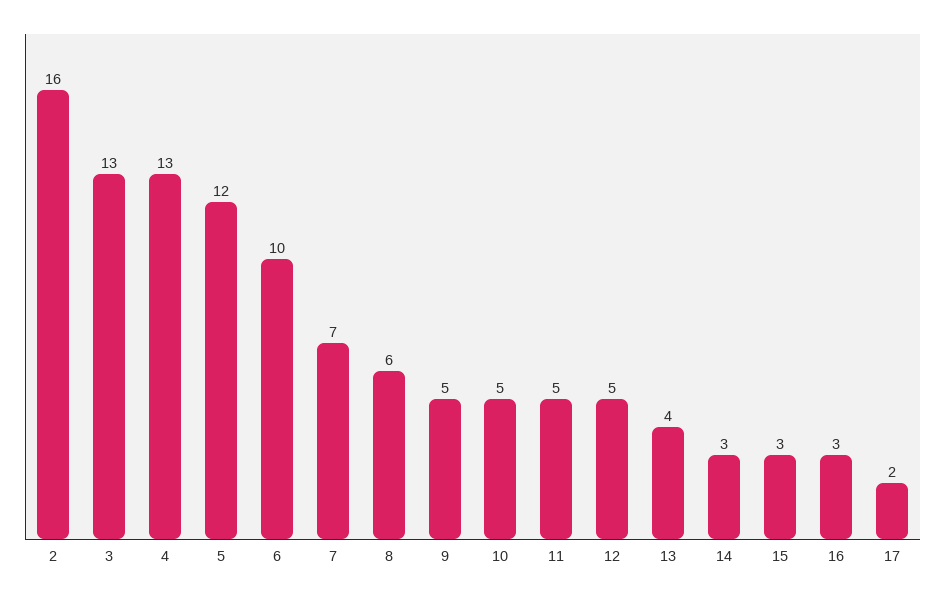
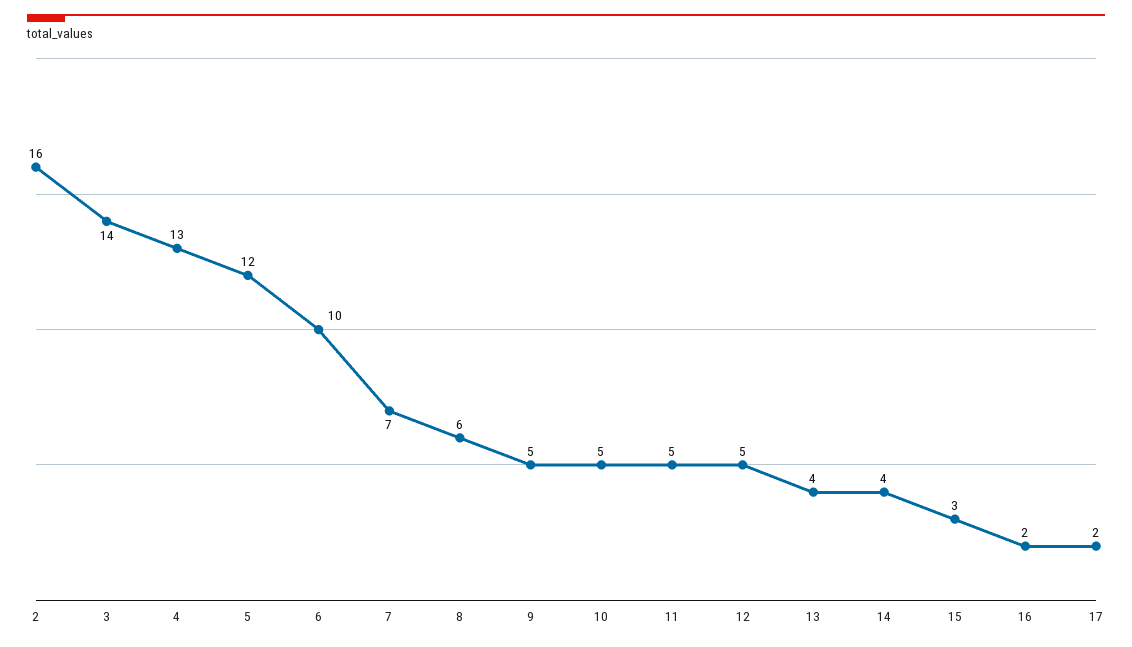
  {
    "2": 16,
-   "3": 13,
+   "3": 14,
    "4": 13,
    "5": 12,
    "6": 10,
    "7": 7,
    "8": 6,
    "9": 5,
    "10": 5,
    "11": 5,
    "12": 5,
    "13": 4,
-   "14": 3,
+   "14": 4,
    "15": 3,
-   "16": 3,
+   "16": 2,
    "17": 2
  }

